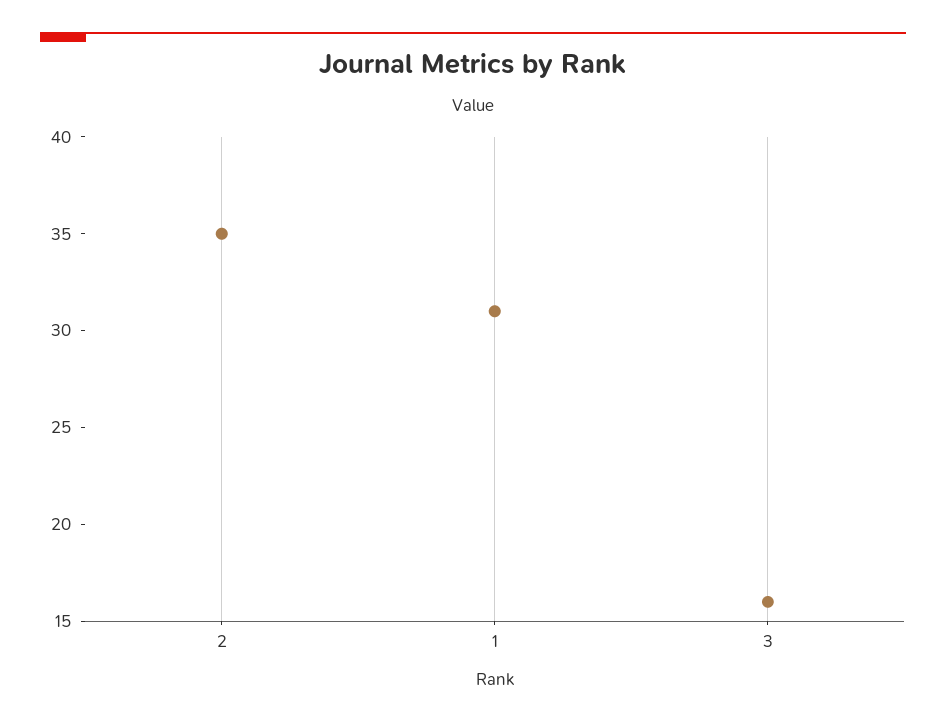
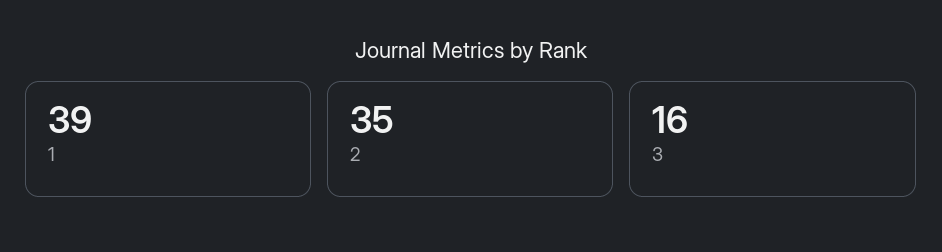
  {
    "2": 35,
-   "1": 31,
+   "1": 39,
    "3": 16
  }

